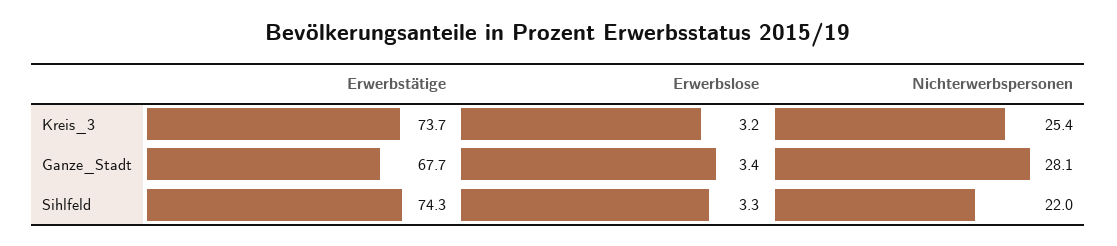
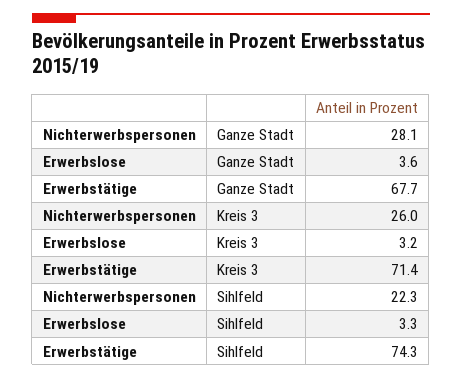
  {
    "Erwerbstätige": {
-     "Kreis_3": 73.7,
+     "Kreis_3": 71.4,
      "Ganze_Stadt": 67.7,
      "Sihlfeld": 74.3
    },
    "Erwerbslose": {
      "Kreis_3": 3.2,
-     "Ganze_Stadt": 3.4,
+     "Ganze_Stadt": 3.6,
      "Sihlfeld": 3.3
    },
    "Nichterwerbspersonen": {
-     "Kreis_3": 25.4,
+     "Kreis_3": 26,
      "Ganze_Stadt": 28.1,
-     "Sihlfeld": 22
+     "Sihlfeld": 22.3
    }
  }

